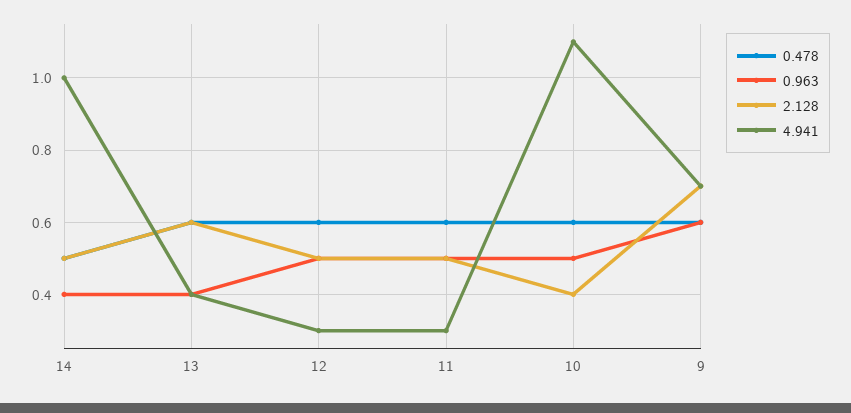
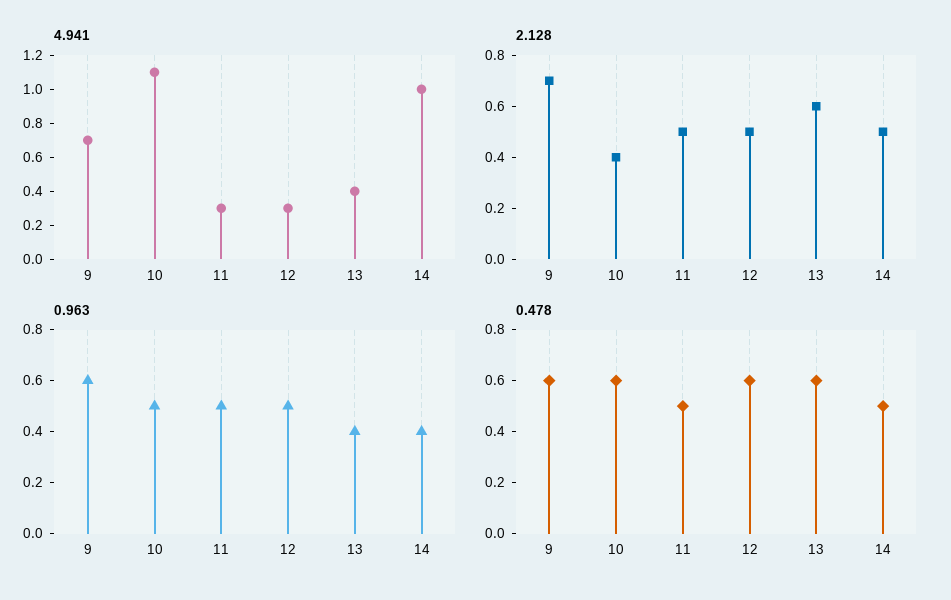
  {
    "0.478": {
      "14": 0.5,
      "13": 0.6,
      "12": 0.6,
-     "11": 0.6,
+     "11": 0.5,
      "10": 0.6,
      "9": 0.6
    },
    "0.963": {
      "14": 0.4,
      "13": 0.4,
      "12": 0.5,
      "11": 0.5,
      "10": 0.5,
      "9": 0.6
    },
    "2.128": {
      "14": 0.5,
      "13": 0.6,
      "12": 0.5,
      "11": 0.5,
      "10": 0.4,
      "9": 0.7
    },
    "4.941": {
      "14": 1,
      "13": 0.4,
      "12": 0.3,
      "11": 0.3,
      "10": 1.1,
      "9": 0.7
    }
  }

